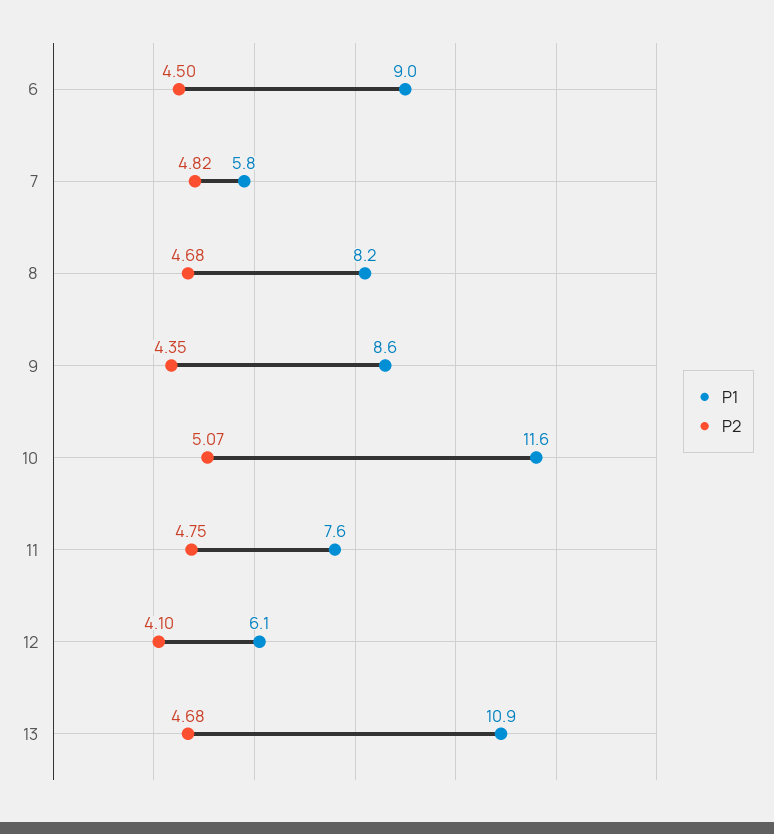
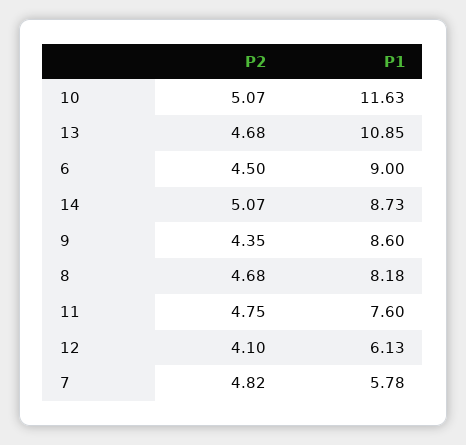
  {
    "P1": {
      "6": 9,
      "7": 5.78,
      "8": 8.18,
      "9": 8.6,
      "10": 11.63,
      "11": 7.6,
      "12": 6.13,
-     "13": 10.85
+     "13": 10.85,
+     "14": 8.73
    },
    "P2": {
      "6": 4.5,
      "7": 4.82,
      "8": 4.68,
      "9": 4.35,
      "10": 5.07,
      "11": 4.75,
      "12": 4.1,
-     "13": 4.68
+     "13": 4.68,
+     "14": 5.07
    }
  }

